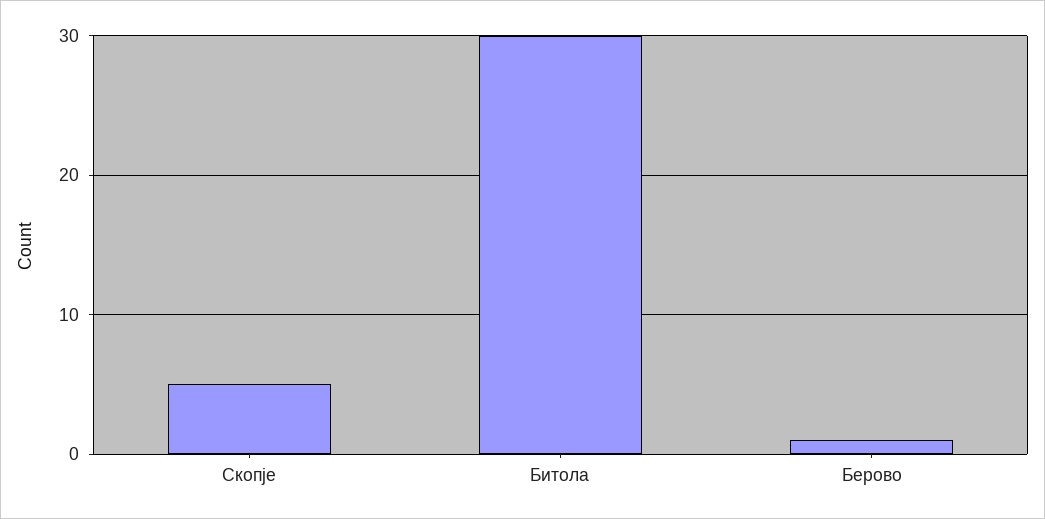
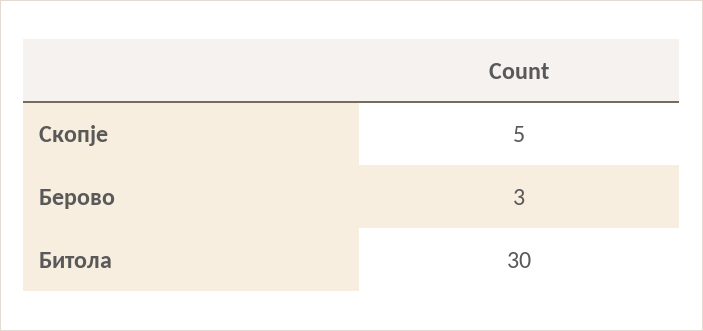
  {
    "Скопје": 5,
    "Битола": 30,
-   "Берово": 1
+   "Берово": 3
  }

